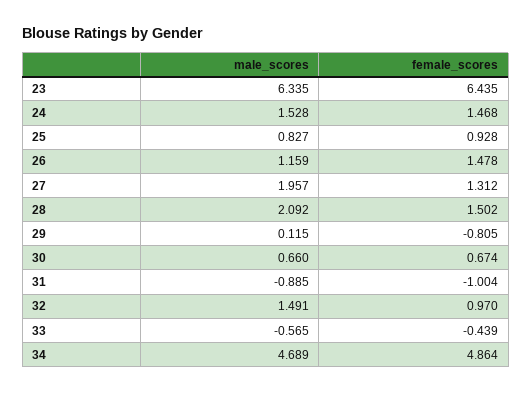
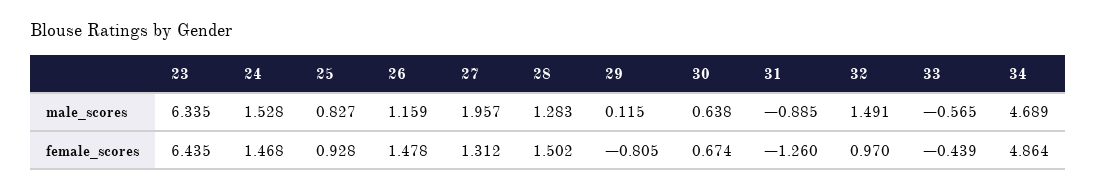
  {
    "male_scores": {
      "23": 6.335,
      "24": 1.528,
      "25": 0.827,
      "26": 1.159,
      "27": 1.957,
-     "28": 2.092,
+     "28": 1.283,
      "29": 0.115,
-     "30": 0.66,
+     "30": 0.638,
      "31": -0.885,
      "32": 1.491,
      "33": -0.565,
      "34": 4.689
    },
    "female_scores": {
      "23": 6.435,
      "24": 1.468,
      "25": 0.928,
      "26": 1.478,
      "27": 1.312,
      "28": 1.502,
      "29": -0.805,
      "30": 0.674,
-     "31": -1.004,
+     "31": -1.26,
      "32": 0.97,
      "33": -0.439,
      "34": 4.864
    }
  }

